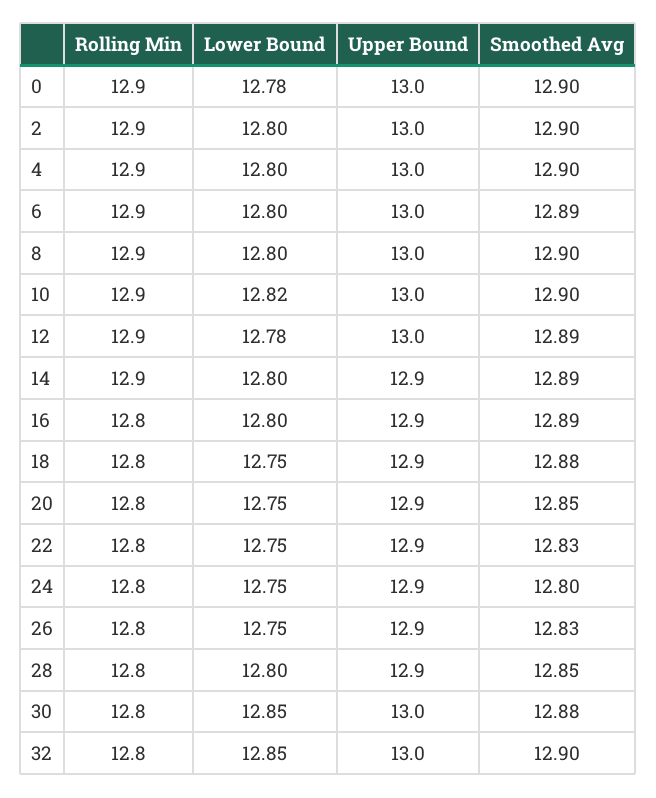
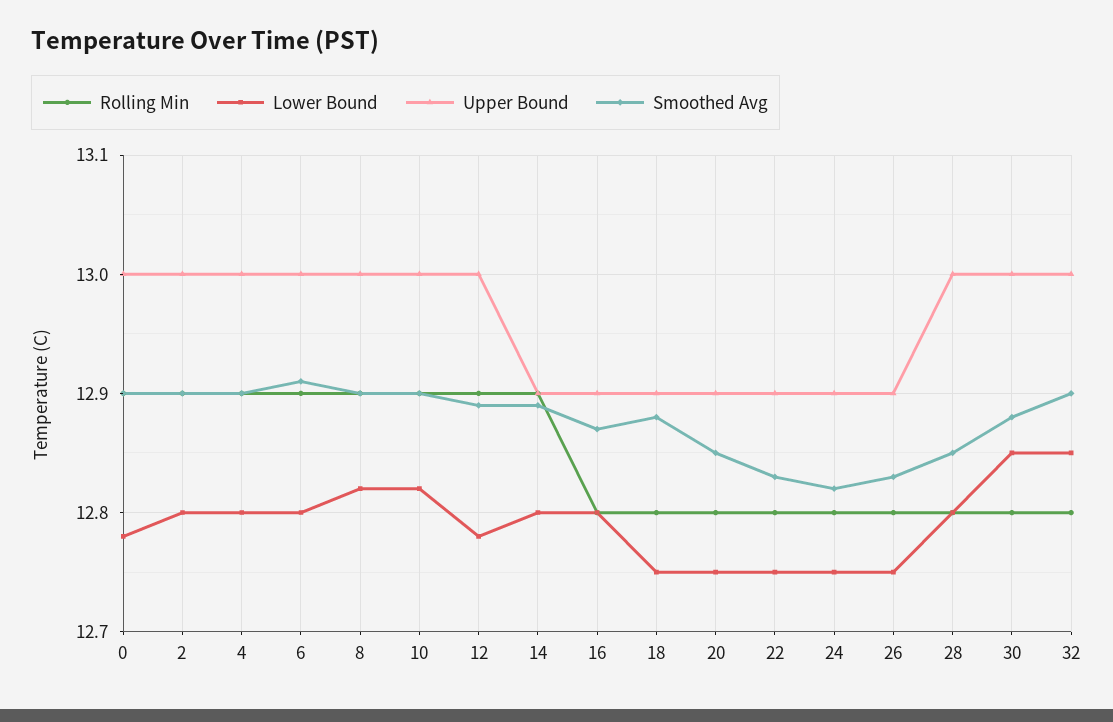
  {
    "Rolling Min": {
      "0": 12.9,
      "2": 12.9,
      "4": 12.9,
      "6": 12.9,
      "8": 12.9,
      "10": 12.9,
      "12": 12.9,
      "14": 12.9,
      "16": 12.8,
      "18": 12.8,
      "20": 12.8,
      "22": 12.8,
      "24": 12.8,
      "26": 12.8,
      "28": 12.8,
      "30": 12.8,
      "32": 12.8
    },
    "Lower Bound": {
      "0": 12.78,
      "2": 12.8,
      "4": 12.8,
      "6": 12.8,
-     "8": 12.8,
+     "8": 12.82,
      "10": 12.82,
      "12": 12.78,
      "14": 12.8,
      "16": 12.8,
      "18": 12.75,
      "20": 12.75,
      "22": 12.75,
      "24": 12.75,
      "26": 12.75,
      "28": 12.8,
      "30": 12.85,
      "32": 12.85
    },
    "Upper Bound": {
      "0": 13,
      "2": 13,
      "4": 13,
      "6": 13,
      "8": 13,
      "10": 13,
      "12": 13,
      "14": 12.9,
      "16": 12.9,
      "18": 12.9,
      "20": 12.9,
      "22": 12.9,
      "24": 12.9,
      "26": 12.9,
-     "28": 12.9,
+     "28": 13,
      "30": 13,
      "32": 13
    },
    "Smoothed Avg": {
      "0": 12.9,
      "2": 12.9,
      "4": 12.9,
-     "6": 12.89,
+     "6": 12.91,
      "8": 12.9,
      "10": 12.9,
      "12": 12.89,
      "14": 12.89,
-     "16": 12.89,
+     "16": 12.87,
      "18": 12.88,
      "20": 12.85,
      "22": 12.83,
-     "24": 12.8,
+     "24": 12.82,
      "26": 12.83,
      "28": 12.85,
      "30": 12.88,
      "32": 12.9
    }
  }

